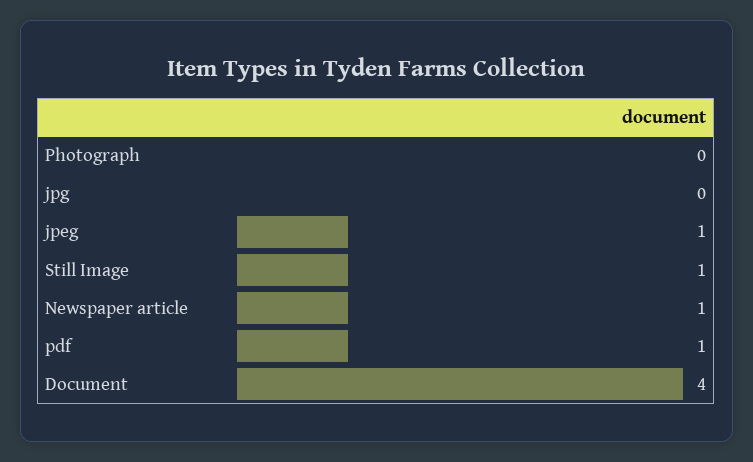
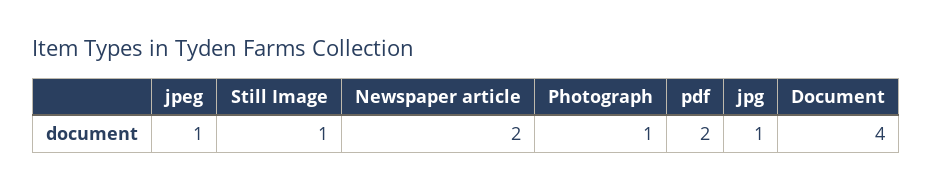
  {
-   "Photograph": 0,
+   "Photograph": 1,
-   "jpg": 0,
+   "jpg": 1,
    "jpeg": 1,
    "Still Image": 1,
-   "Newspaper article": 1,
+   "Newspaper article": 2,
-   "pdf": 1,
+   "pdf": 2,
    "Document": 4
  }

